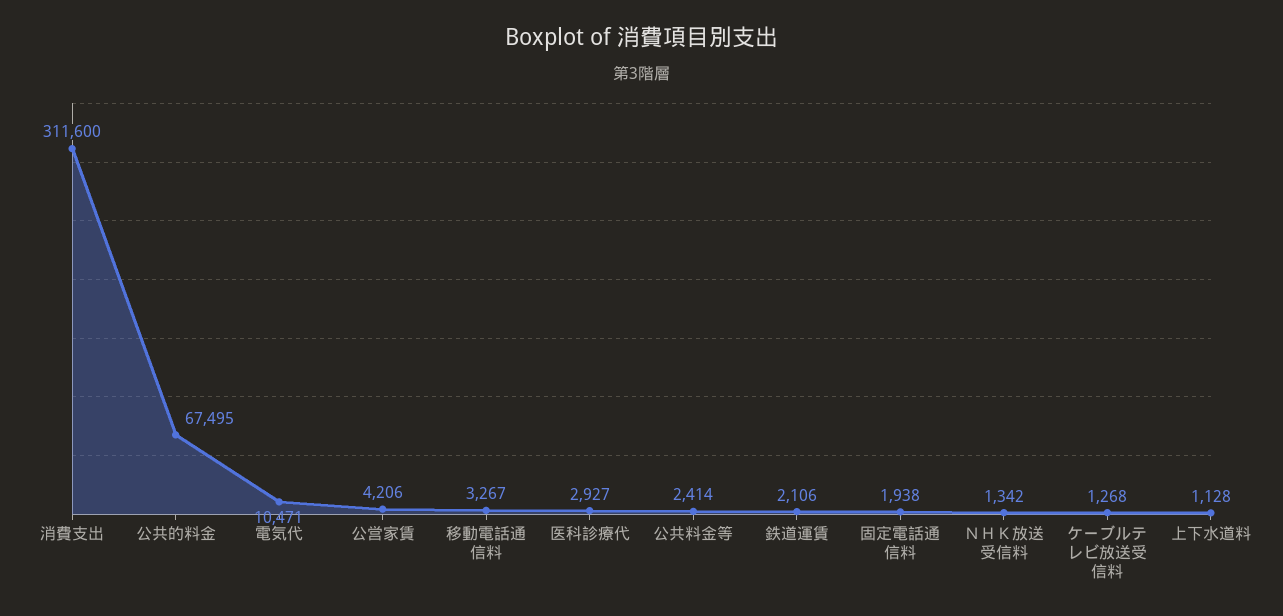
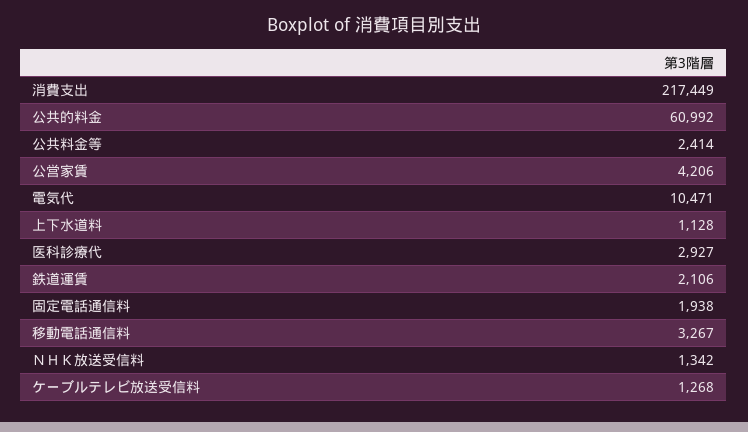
  {
-   "消費支出": 311600,
+   "消費支出": 217449,
-   "公共的料金": 67495,
+   "公共的料金": 60992,
    "電気代": 10471,
    "公営家賃": 4206,
    "移動電話通信料": 3267,
    "医科診療代": 2927,
    "公共料金等": 2414,
    "鉄道運賃": 2106,
    "固定電話通信料": 1938,
    "ＮＨＫ放送受信料": 1342,
    "ケーブルテレビ放送受信料": 1268,
    "上下水道料": 1128
  }

